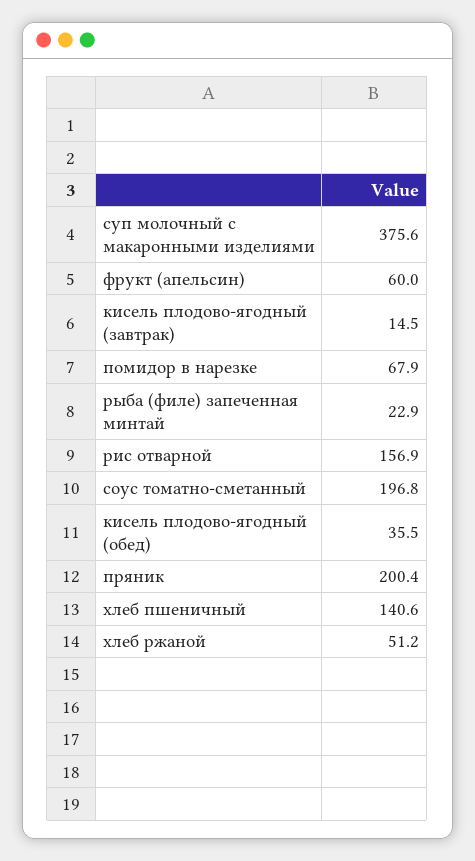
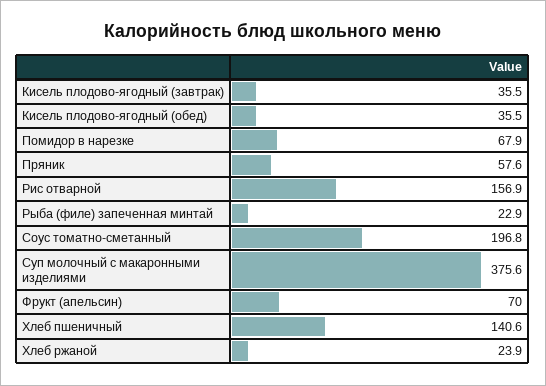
  {
    "суп молочный с макаронными изделиями": 375.6,
-   "фрукт (апельсин)": 60,
+   "фрукт (апельсин)": 70,
-   "кисель плодово-ягодный (завтрак)": 14.5,
+   "кисель плодово-ягодный (завтрак)": 35.5,
    "помидор в нарезке": 67.9,
    "рыба (филе) запеченная минтай": 22.9,
    "рис отварной": 156.9,
    "соус томатно-сметанный": 196.8,
    "кисель плодово-ягодный (обед)": 35.5,
-   "пряник": 200.4,
+   "пряник": 57.6,
    "хлеб пшеничный": 140.6,
-   "хлеб ржаной": 51.2
+   "хлеб ржаной": 23.9
  }

